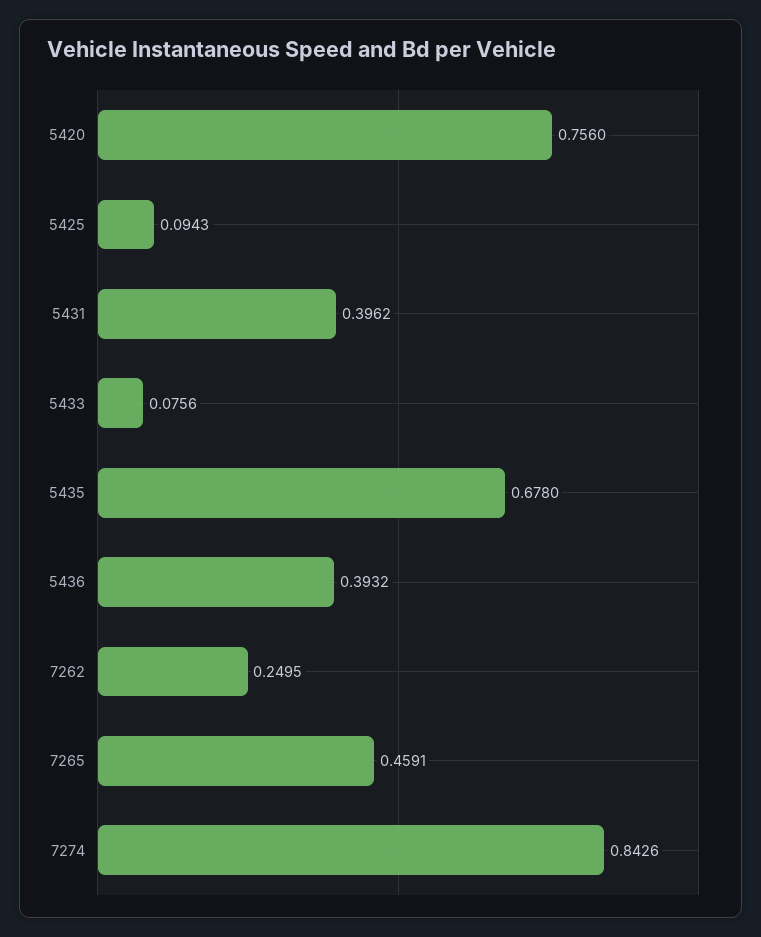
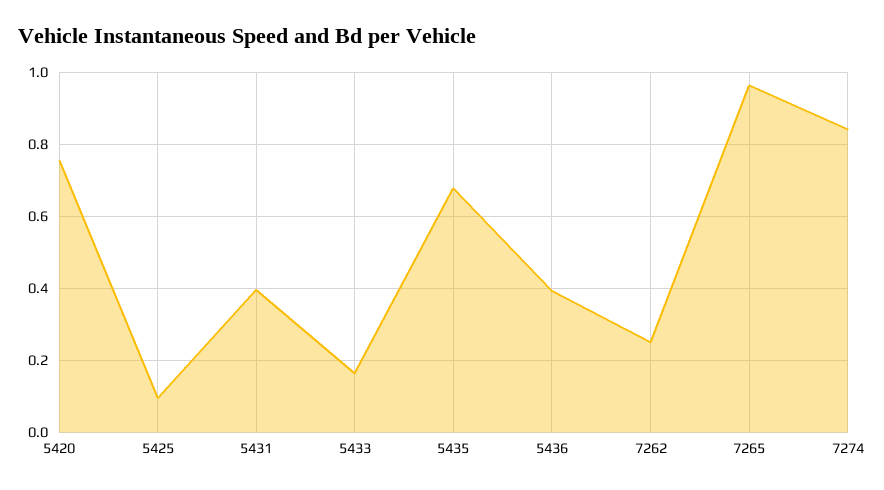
  {
    "5420": 0.756,
    "5425": 0.0943,
    "5431": 0.3962,
-   "5433": 0.0756,
+   "5433": 0.16,
    "5435": 0.678,
    "5436": 0.3932,
    "7262": 0.2495,
-   "7265": 0.4591,
+   "7265": 0.96,
    "7274": 0.8426
  }

